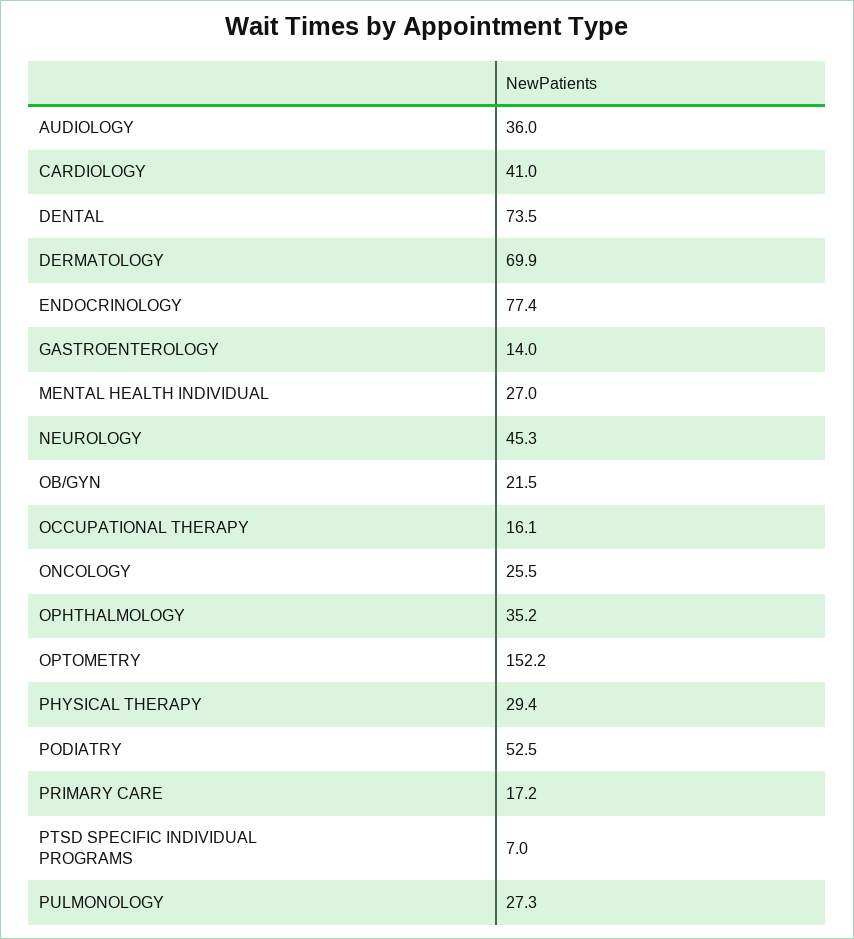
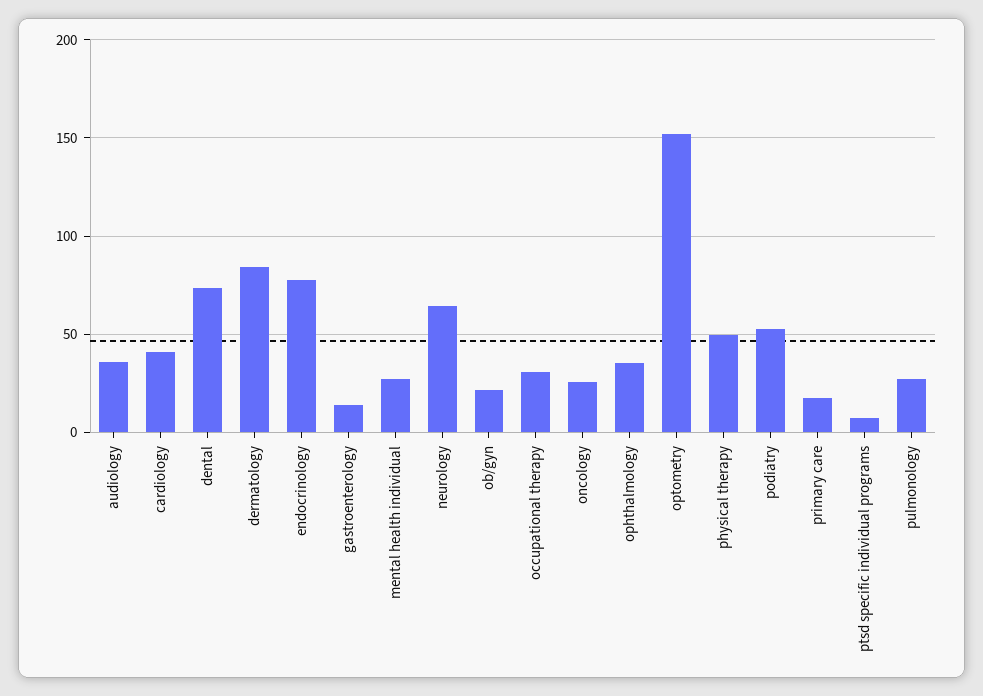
  {
    "AUDIOLOGY": 36,
    "CARDIOLOGY": 41,
    "DENTAL": 73.5,
-   "DERMATOLOGY": 69.9,
+   "DERMATOLOGY": 85,
    "ENDOCRINOLOGY": 77.4,
    "GASTROENTEROLOGY": 14,
    "MENTAL HEALTH INDIVIDUAL": 27,
-   "NEUROLOGY": 45.3,
+   "NEUROLOGY": 65,
    "OB/GYN": 21.5,
-   "OCCUPATIONAL THERAPY": 16.1,
+   "OCCUPATIONAL THERAPY": 30,
    "ONCOLOGY": 25.5,
    "OPHTHALMOLOGY": 35.2,
    "OPTOMETRY": 152.2,
-   "PHYSICAL THERAPY": 29.4,
+   "PHYSICAL THERAPY": 50,
    "PODIATRY": 52.5,
    "PRIMARY CARE": 17.2,
    "PTSD SPECIFIC INDIVIDUAL PROGRAMS": 7,
    "PULMONOLOGY": 27.3
  }

